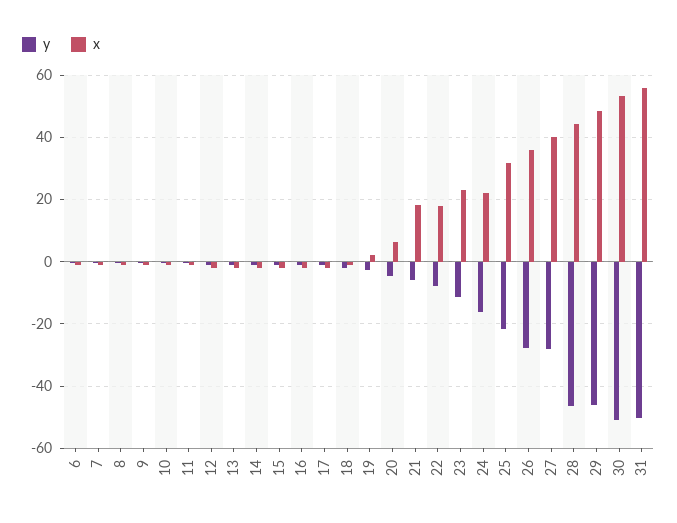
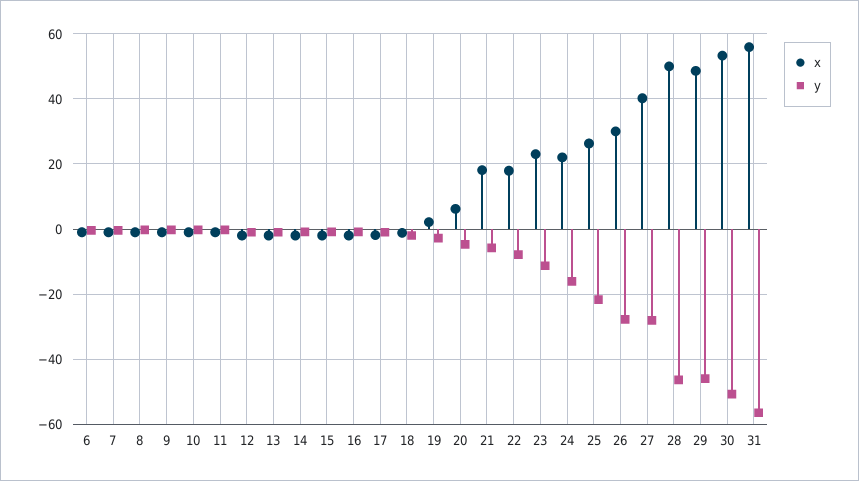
  {
    "y": {
      "6": 0,
      "7": 0,
      "8": 0,
      "9": 0,
      "10": 0,
      "11": 0,
      "12": -2,
      "13": -2,
      "14": 0,
      "15": 0,
      "16": 0,
      "17": -2,
      "18": -2,
      "19": -2,
      "20": -4,
      "21": -6,
      "22": -8,
      "23": -12,
      "24": -16,
      "25": -22,
      "26": -28,
      "27": -28,
      "28": -46,
      "29": -46,
      "30": -50,
-     "31": -50
+     "31": -56
    },
    "x": {
      "6": -2,
      "7": -2,
      "8": -2,
      "9": -2,
      "10": -2,
      "11": -2,
      "12": -2,
      "13": -2,
      "14": -2,
      "15": -2,
      "16": -2,
      "17": -2,
      "18": -2,
      "19": 2,
      "20": 6,
      "21": 18,
      "22": 18,
      "23": 24,
      "24": 22,
-     "25": 32,
+     "25": 26,
-     "26": 36,
+     "26": 30,
      "27": 40,
-     "28": 44,
+     "28": 50,
      "29": 48,
      "30": 54,
      "31": 56
    }
  }

